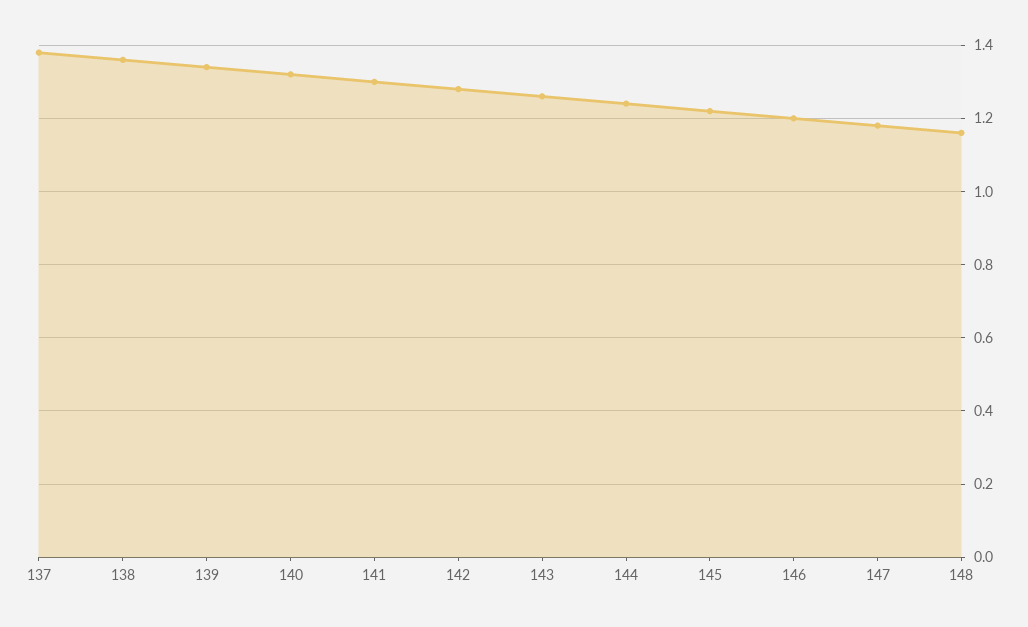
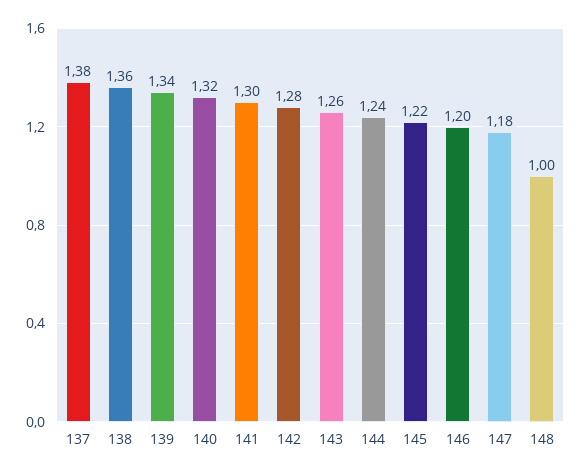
  {
    "137": 1.38,
    "138": 1.36,
    "139": 1.34,
    "140": 1.32,
    "141": 1.3,
    "142": 1.28,
    "143": 1.26,
    "144": 1.24,
    "145": 1.22,
    "146": 1.2,
    "147": 1.18,
-   "148": 1.15
+   "148": 1
  }

